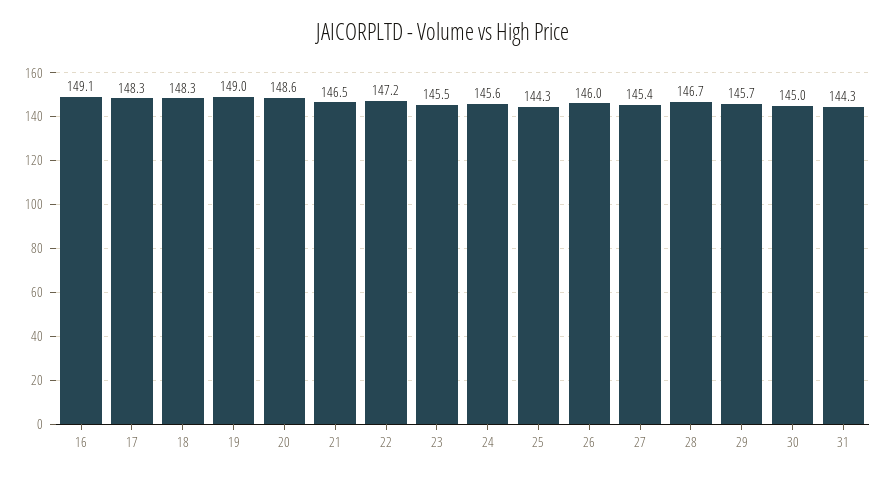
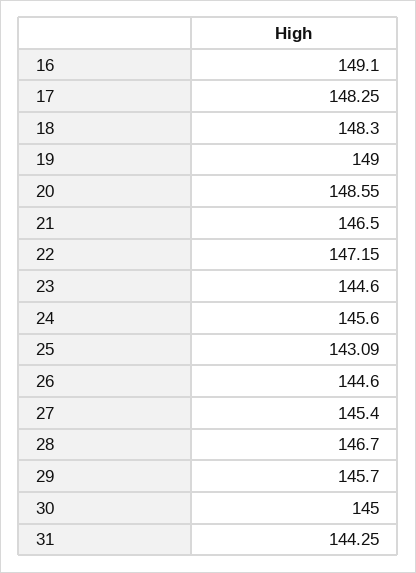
  {
    "16": 149.1,
    "17": 148.25,
    "18": 148.3,
    "19": 149,
    "20": 148.55,
    "21": 146.5,
    "22": 147.15,
-   "23": 145.5,
+   "23": 144.6,
    "24": 145.6,
-   "25": 144.3,
+   "25": 143.09,
-   "26": 146,
+   "26": 144.6,
    "27": 145.4,
    "28": 146.7,
    "29": 145.7,
    "30": 145,
    "31": 144.25
  }

